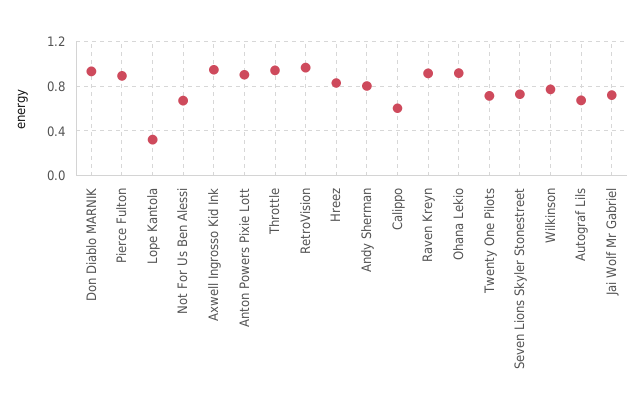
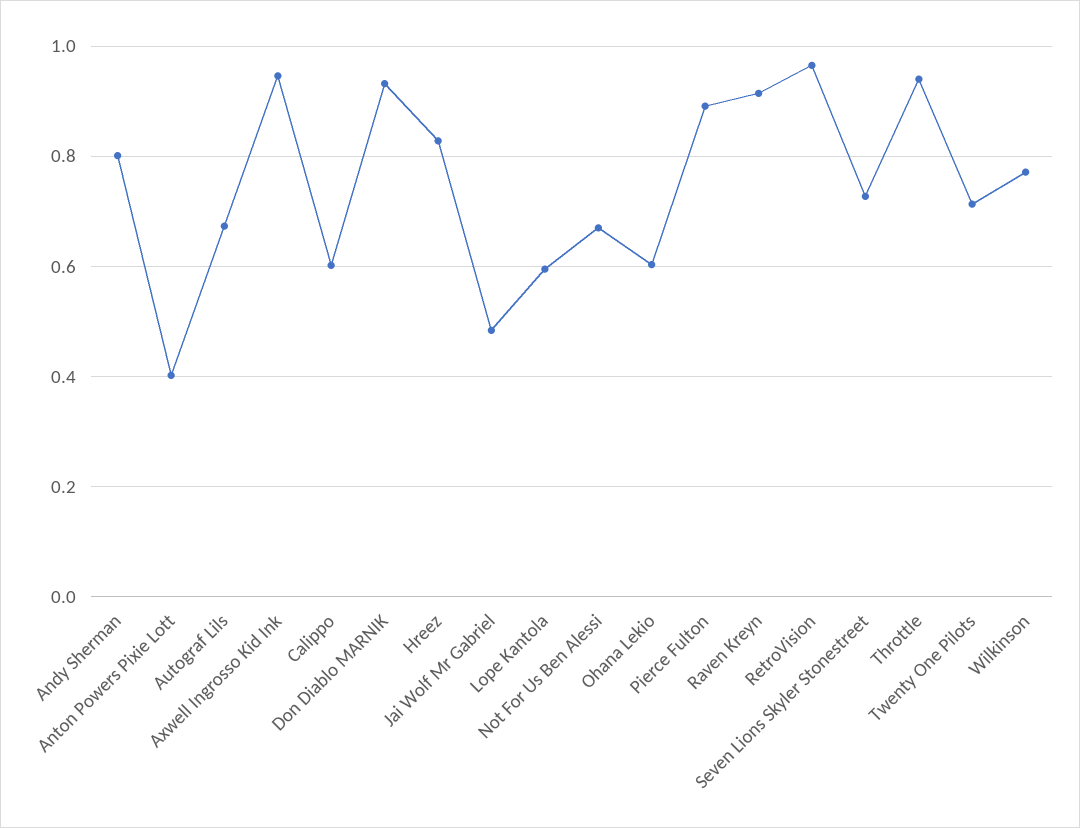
  {
    "Don Diablo MARNIK": 0.94,
    "Pierce Fulton": 0.9,
-   "Lope Kantola": 0.3,
+   "Lope Kantola": 0.6,
    "Not For Us Ben Alessi": 0.68,
    "Axwell Ingrosso Kid Ink": 0.94,
-   "Anton Powers Pixie Lott": 0.9,
+   "Anton Powers Pixie Lott": 0.4,
    "Throttle": 0.94,
    "RetroVision": 0.96,
    "Hreez": 0.82,
    "Andy Sherman": 0.8,
    "Calippo": 0.6,
    "Raven Kreyn": 0.92,
-   "Ohana Lekio": 0.9,
+   "Ohana Lekio": 0.6,
    "Twenty One Pilots": 0.72,
    "Seven Lions Skyler Stonestreet": 0.72,
    "Wilkinson": 0.78,
    "Autograf Lils": 0.68,
-   "Jai Wolf Mr Gabriel": 0.7
+   "Jai Wolf Mr Gabriel": 0.48
  }

